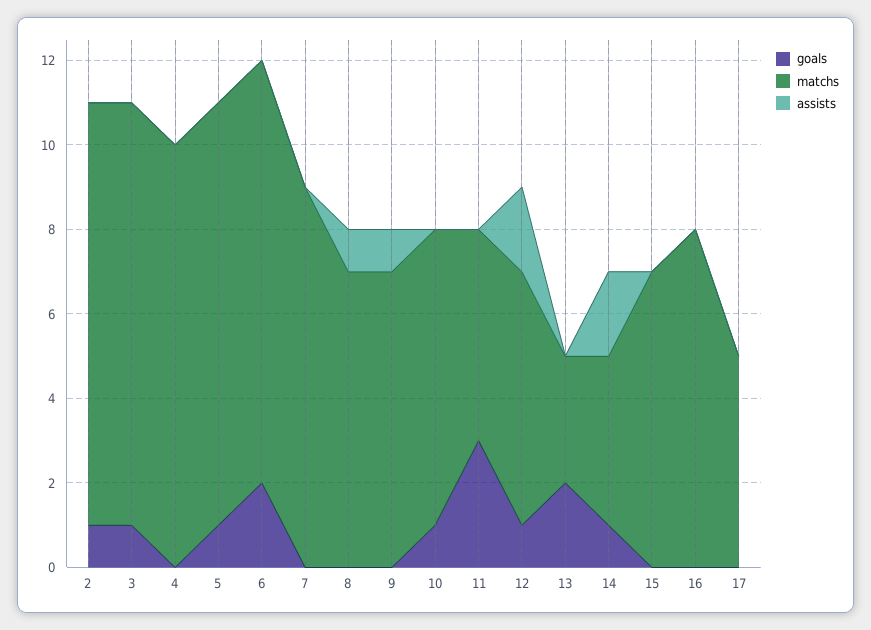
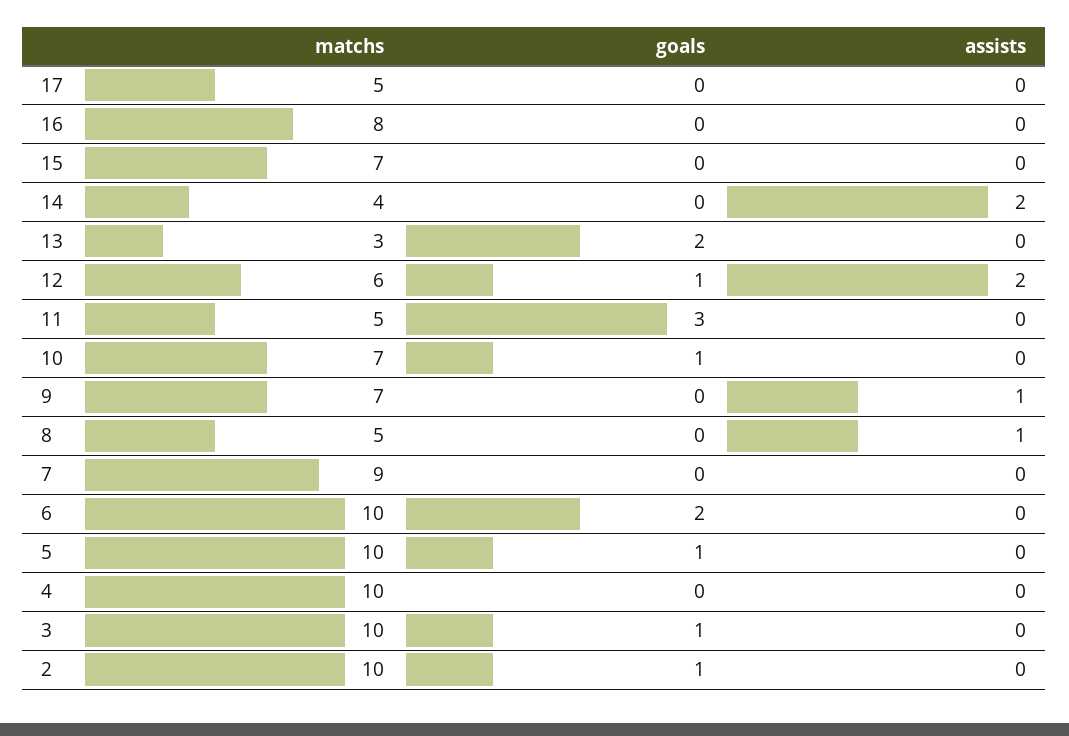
  {
    "goals": {
      "2": 1,
      "3": 1,
      "4": 0,
      "5": 1,
      "6": 2,
      "7": 0,
      "8": 0,
      "9": 0,
      "10": 1,
      "11": 3,
      "12": 1,
      "13": 2,
-     "14": 1,
+     "14": 0,
      "15": 0,
      "16": 0,
      "17": 0
    },
    "matchs": {
      "2": 10,
      "3": 10,
      "4": 10,
      "5": 10,
      "6": 10,
      "7": 9,
-     "8": 7,
+     "8": 5,
      "9": 7,
      "10": 7,
      "11": 5,
      "12": 6,
      "13": 3,
      "14": 4,
      "15": 7,
      "16": 8,
      "17": 5
    },
    "assists": {
      "2": 0,
      "3": 0,
      "4": 0,
      "5": 0,
      "6": 0,
      "7": 0,
      "8": 1,
      "9": 1,
      "10": 0,
      "11": 0,
      "12": 2,
      "13": 0,
      "14": 2,
      "15": 0,
      "16": 0,
      "17": 0
    }
  }

